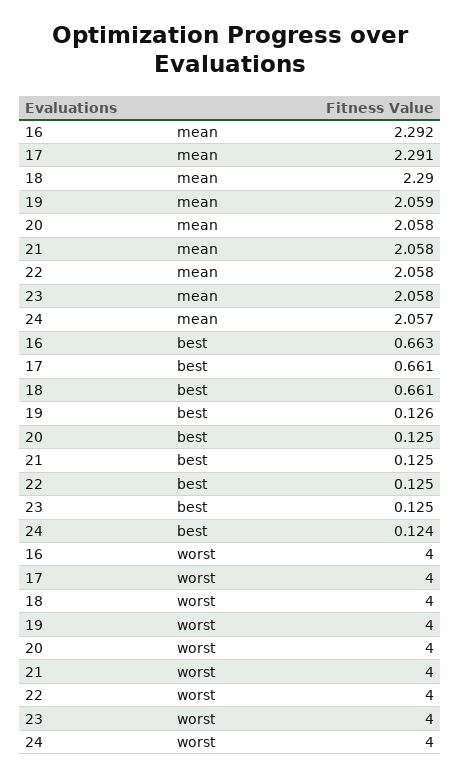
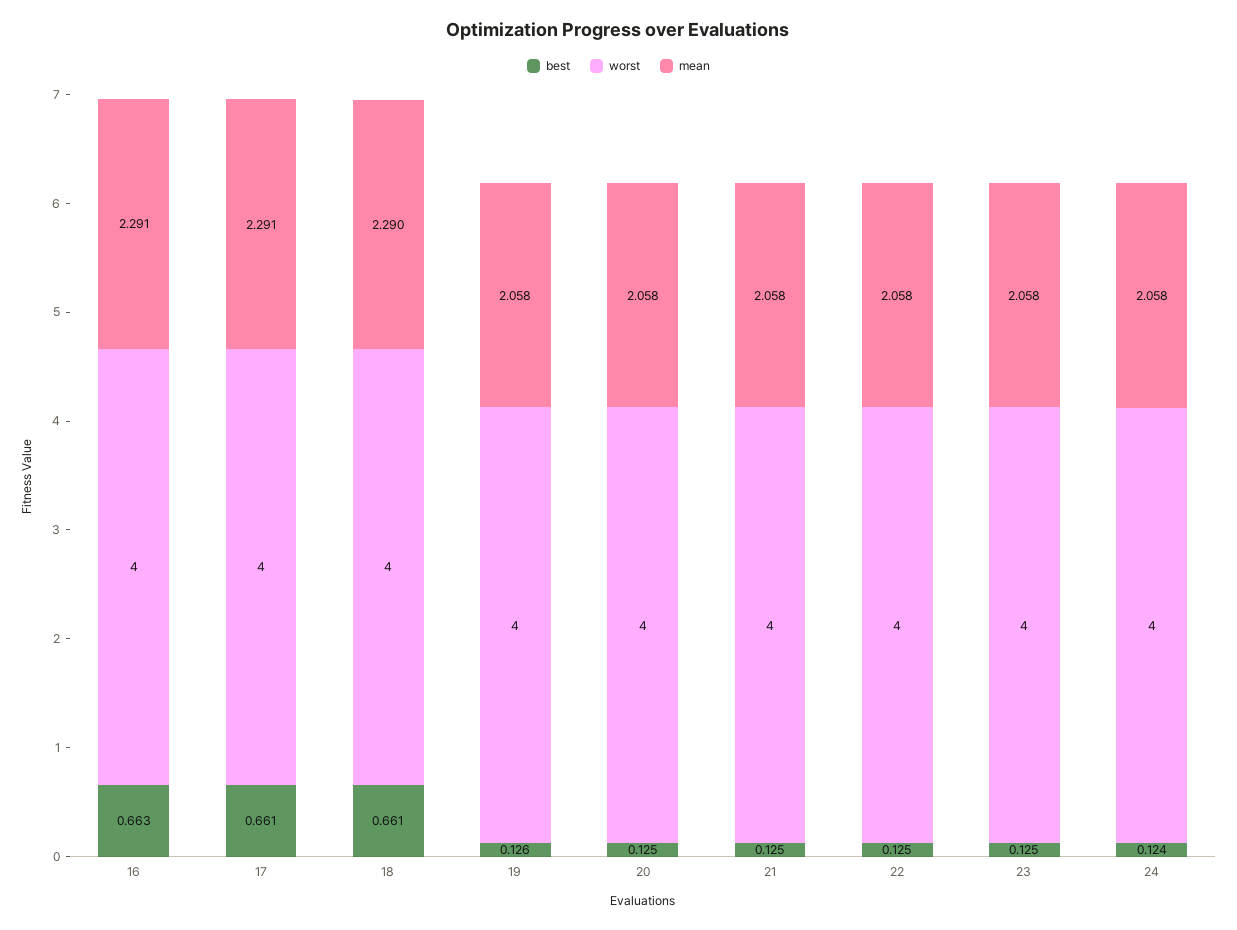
  {
    "mean": {
-     "16": 2.292,
+     "16": 2.291,
      "17": 2.291,
      "18": 2.29,
-     "19": 2.059,
+     "19": 2.058,
      "20": 2.058,
      "21": 2.058,
      "22": 2.058,
      "23": 2.058,
-     "24": 2.057
+     "24": 2.058
    },
    "best": {
      "16": 0.663,
      "17": 0.661,
      "18": 0.661,
      "19": 0.126,
      "20": 0.125,
      "21": 0.125,
      "22": 0.125,
      "23": 0.125,
      "24": 0.124
    },
    "worst": {
      "16": 4,
      "17": 4,
      "18": 4,
      "19": 4,
      "20": 4,
      "21": 4,
      "22": 4,
      "23": 4,
      "24": 4
    }
  }

